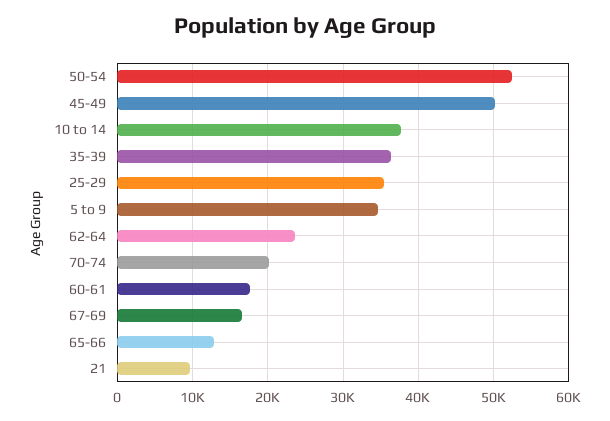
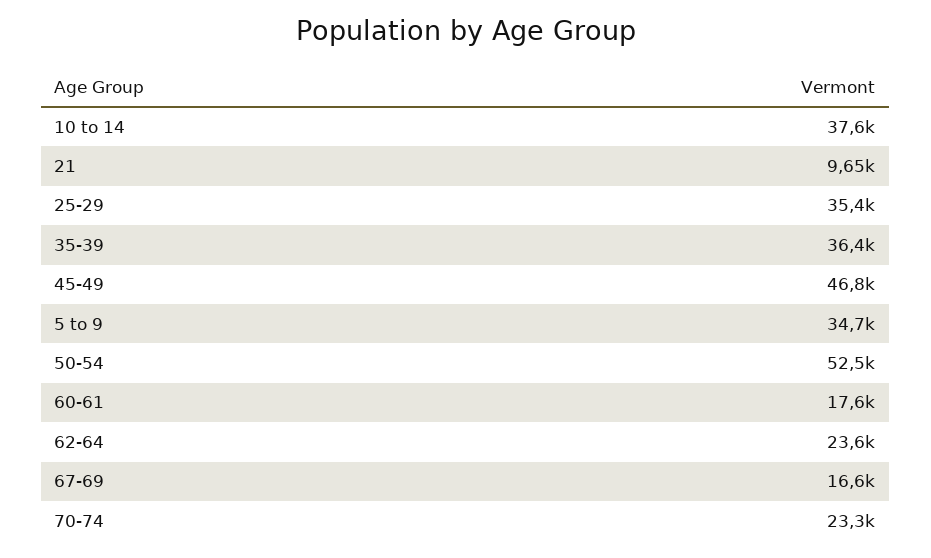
  {
    "50-54": 52500,
-   "45-49": 50000,
+   "45-49": 46800,
    "10 to 14": 37600,
    "35-39": 36400,
    "25-29": 35400,
    "5 to 9": 34700,
    "62-64": 23600,
-   "70-74": 20000,
+   "70-74": 23300,
    "60-61": 17600,
    "67-69": 16600,
-   "65-66": 13000,
    "21": 9650
  }

